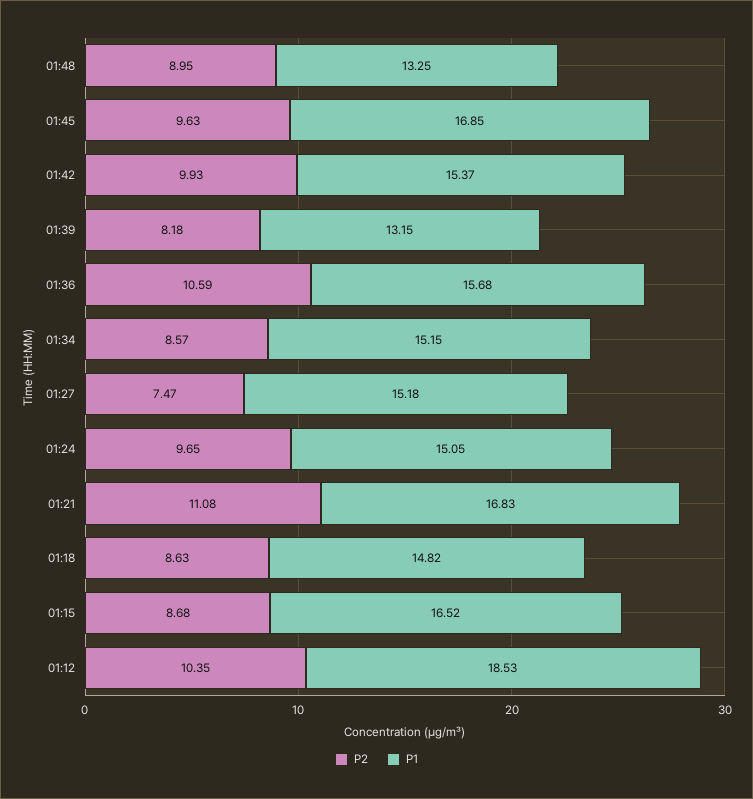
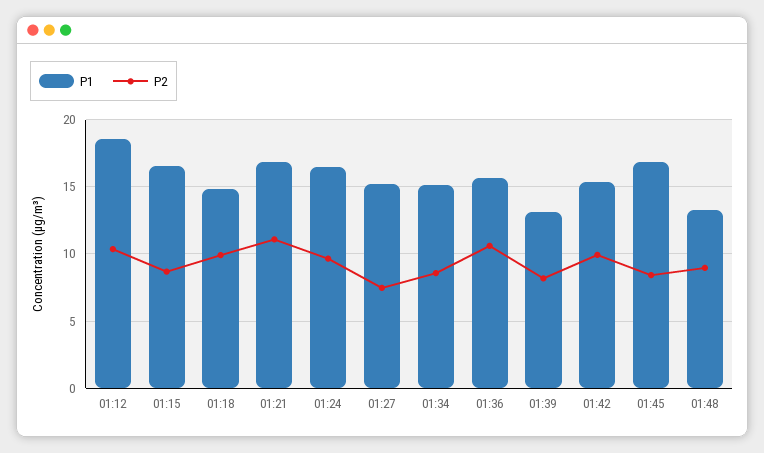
  {
    "P2": {
      "01:48": 8.95,
-     "01:45": 9.63,
+     "01:45": 8.5,
      "01:42": 9.93,
      "01:39": 8.18,
      "01:36": 10.59,
      "01:34": 8.57,
      "01:27": 7.47,
      "01:24": 9.65,
      "01:21": 11.08,
-     "01:18": 8.63,
+     "01:18": 10,
      "01:15": 8.68,
      "01:12": 10.35
    },
    "P1": {
      "01:48": 13.25,
      "01:45": 16.85,
      "01:42": 15.37,
      "01:39": 13.15,
      "01:36": 15.68,
      "01:34": 15.15,
      "01:27": 15.18,
-     "01:24": 15.05,
+     "01:24": 16.5,
      "01:21": 16.83,
      "01:18": 14.82,
      "01:15": 16.52,
      "01:12": 18.53
    }
  }

